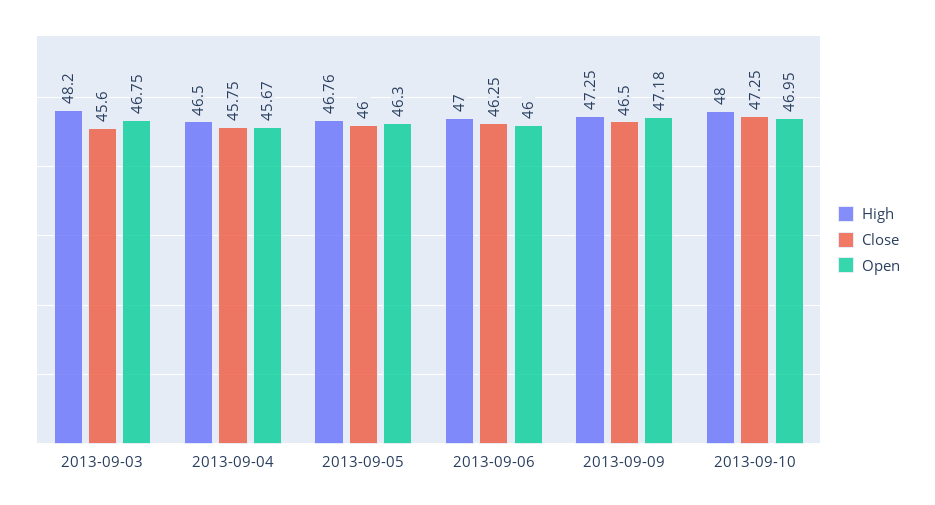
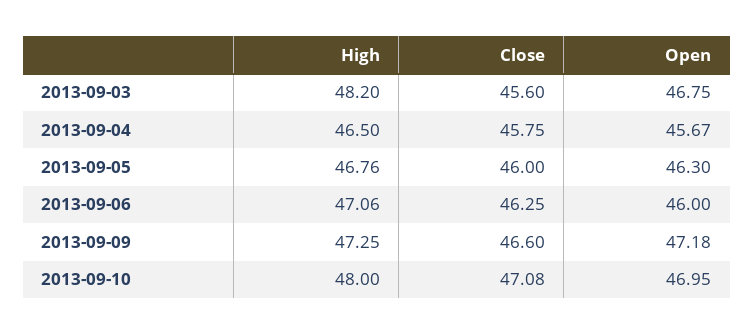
  {
    "High": {
      "2013-09-03": 48.2,
      "2013-09-04": 46.5,
      "2013-09-05": 46.76,
-     "2013-09-06": 47,
+     "2013-09-06": 47.06,
      "2013-09-09": 47.25,
      "2013-09-10": 48
    },
    "Close": {
      "2013-09-03": 45.6,
      "2013-09-04": 45.75,
      "2013-09-05": 46,
      "2013-09-06": 46.25,
-     "2013-09-09": 46.5,
+     "2013-09-09": 46.6,
-     "2013-09-10": 47.25
+     "2013-09-10": 47.08
    },
    "Open": {
      "2013-09-03": 46.75,
      "2013-09-04": 45.67,
      "2013-09-05": 46.3,
      "2013-09-06": 46,
      "2013-09-09": 47.18,
      "2013-09-10": 46.95
    }
  }

